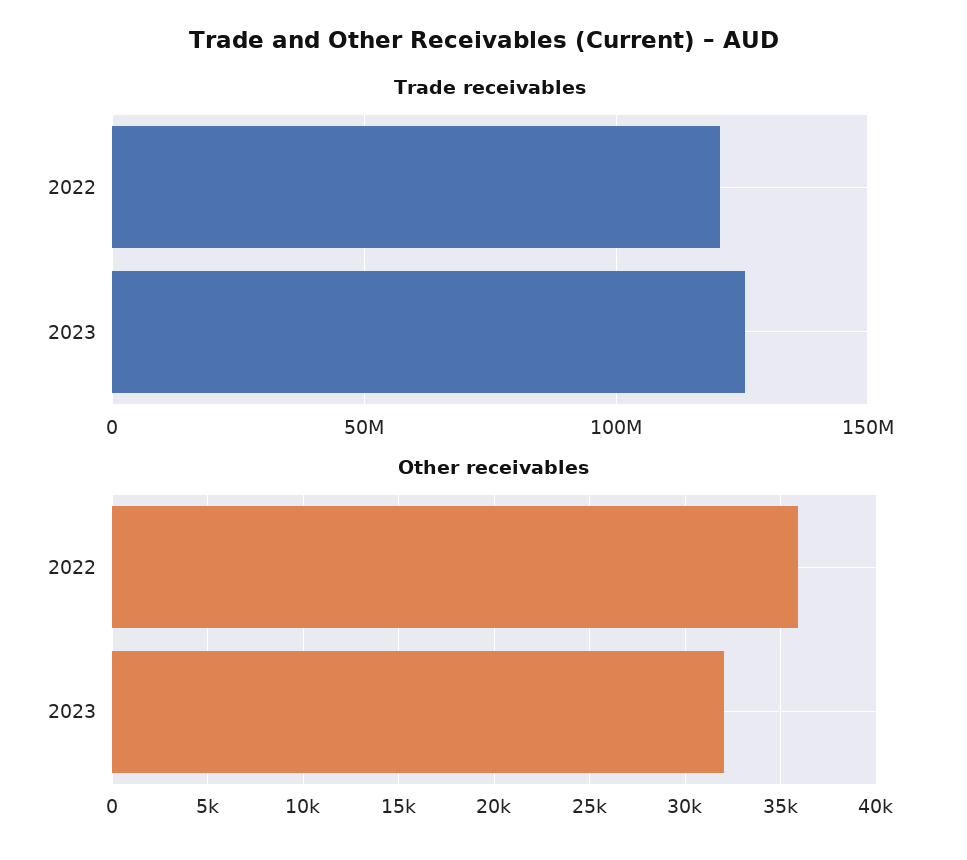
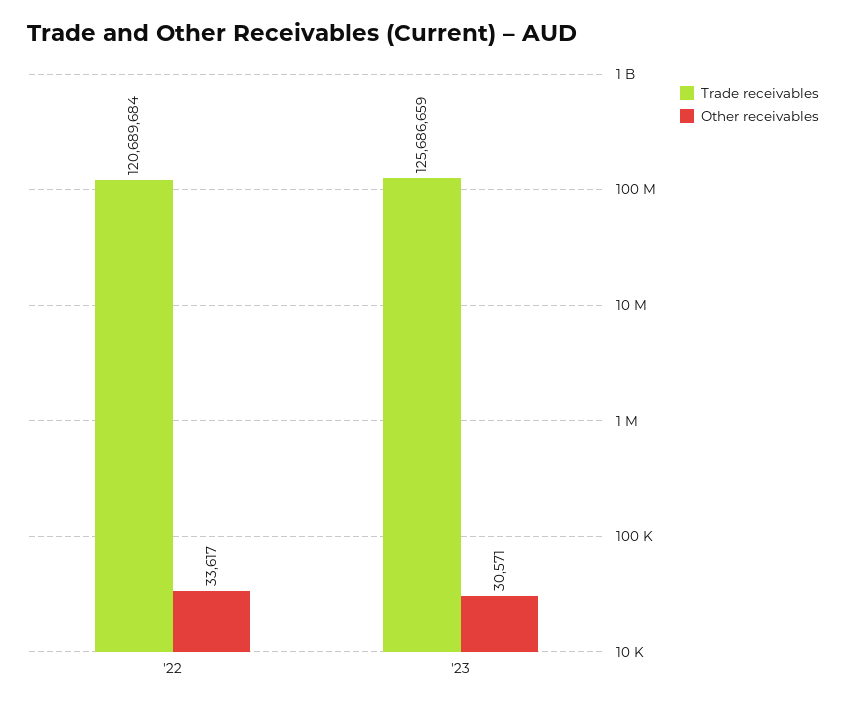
  {
    "Trade receivables": {
      "2022": 120689684,
      "2023": 125686659
    },
    "Other receivables": {
-     "2022": 36000,
+     "2022": 33617,
-     "2023": 32000
+     "2023": 30571
    }
  }

